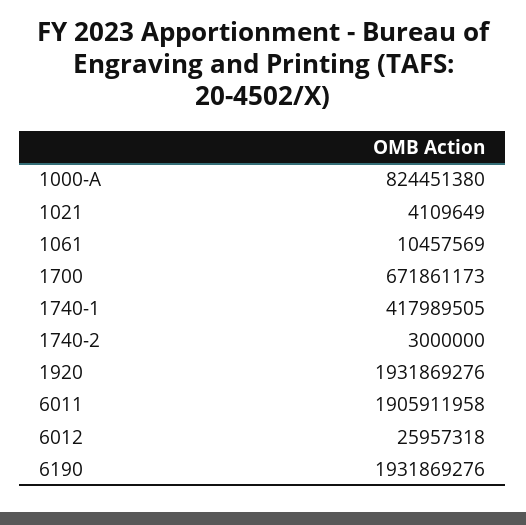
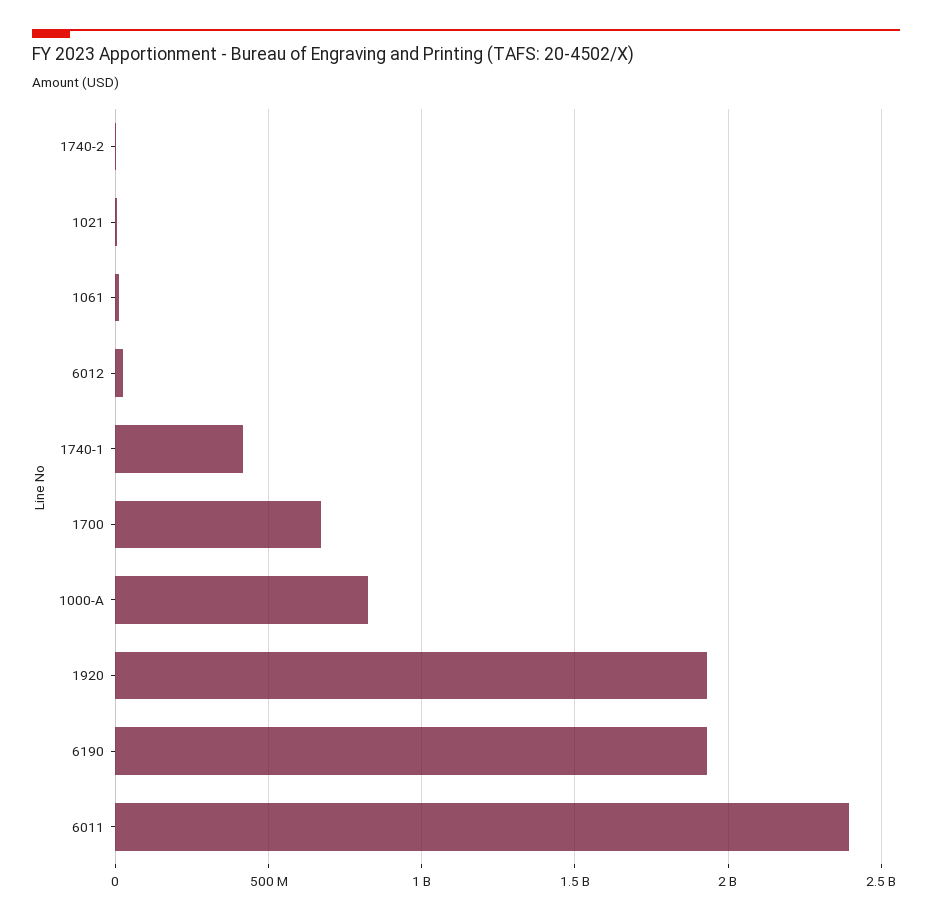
  {
    "1000-A": 824451380,
    "1021": 4109649,
    "1061": 10457569,
    "1700": 671861173,
    "1740-1": 417989505,
    "1740-2": 3000000,
    "1920": 1931869276,
-   "6011": 1905911958,
+   "6011": 2400000000,
    "6012": 25957318,
    "6190": 1931869276
  }

